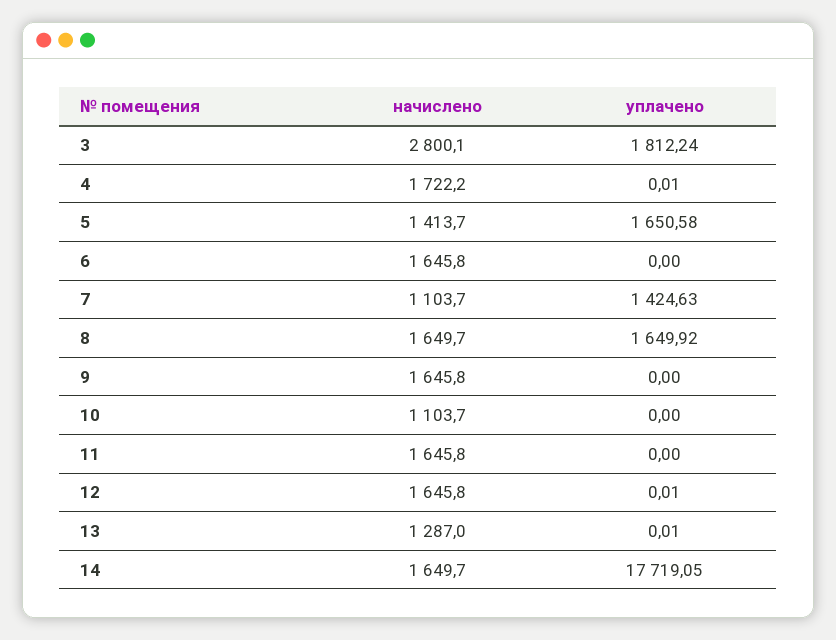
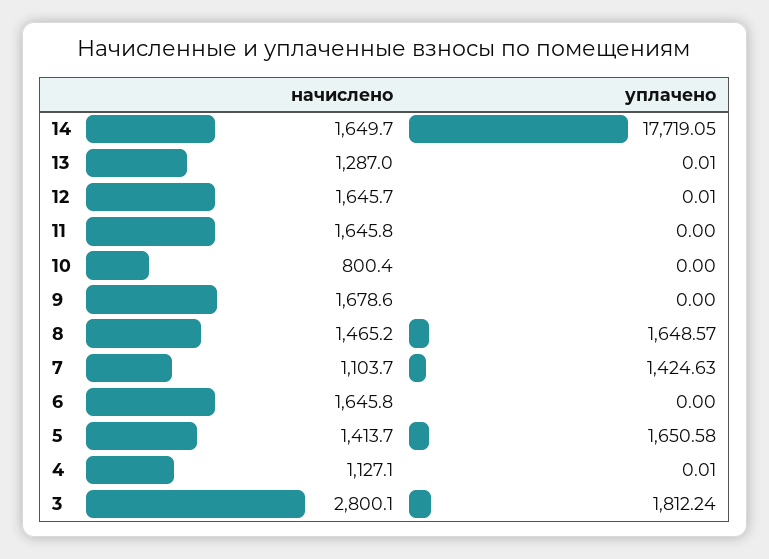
  {
    "начислено": {
      "3": 2800.1,
-     "4": 1722.2,
+     "4": 1127.1,
      "5": 1413.7,
      "6": 1645.8,
      "7": 1103.7,
-     "8": 1649.7,
+     "8": 1465.2,
-     "9": 1645.8,
+     "9": 1678.6,
-     "10": 1103.7,
+     "10": 800.4,
      "11": 1645.8,
-     "12": 1645.8,
+     "12": 1645.7,
      "13": 1287,
      "14": 1649.7
    },
    "уплачено": {
      "3": 1812.24,
      "4": 0.01,
      "5": 1650.58,
      "6": 0,
      "7": 1424.63,
-     "8": 1649.92,
+     "8": 1648.57,
      "9": 0,
      "10": 0,
      "11": 0,
      "12": 0.01,
      "13": 0.01,
      "14": 17719.05
    }
  }

